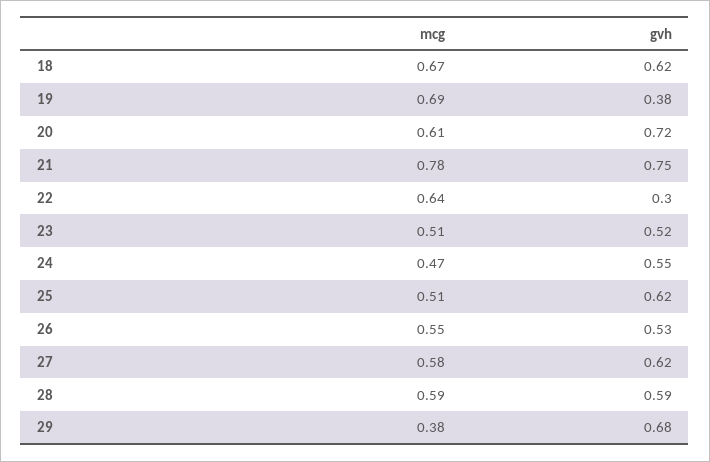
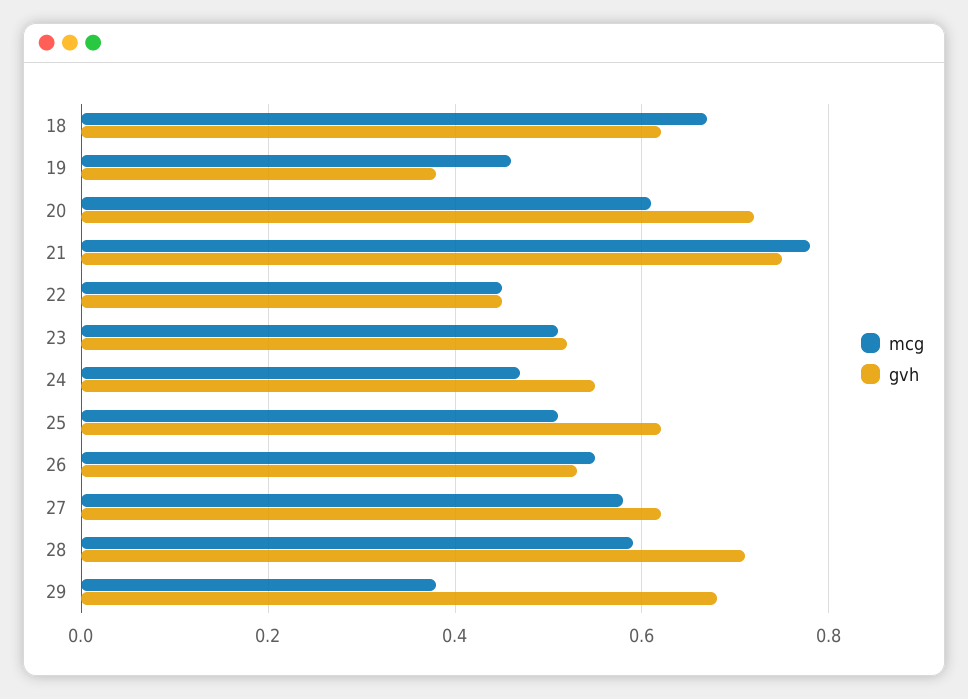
  {
    "mcg": {
      "18": 0.67,
-     "19": 0.69,
+     "19": 0.45,
      "20": 0.61,
      "21": 0.78,
-     "22": 0.64,
+     "22": 0.45,
      "23": 0.51,
      "24": 0.47,
      "25": 0.51,
      "26": 0.55,
      "27": 0.58,
      "28": 0.59,
      "29": 0.38
    },
    "gvh": {
      "18": 0.62,
      "19": 0.38,
      "20": 0.72,
      "21": 0.75,
-     "22": 0.3,
+     "22": 0.45,
      "23": 0.52,
      "24": 0.55,
      "25": 0.62,
      "26": 0.53,
      "27": 0.62,
-     "28": 0.59,
+     "28": 0.7,
      "29": 0.68
    }
  }

